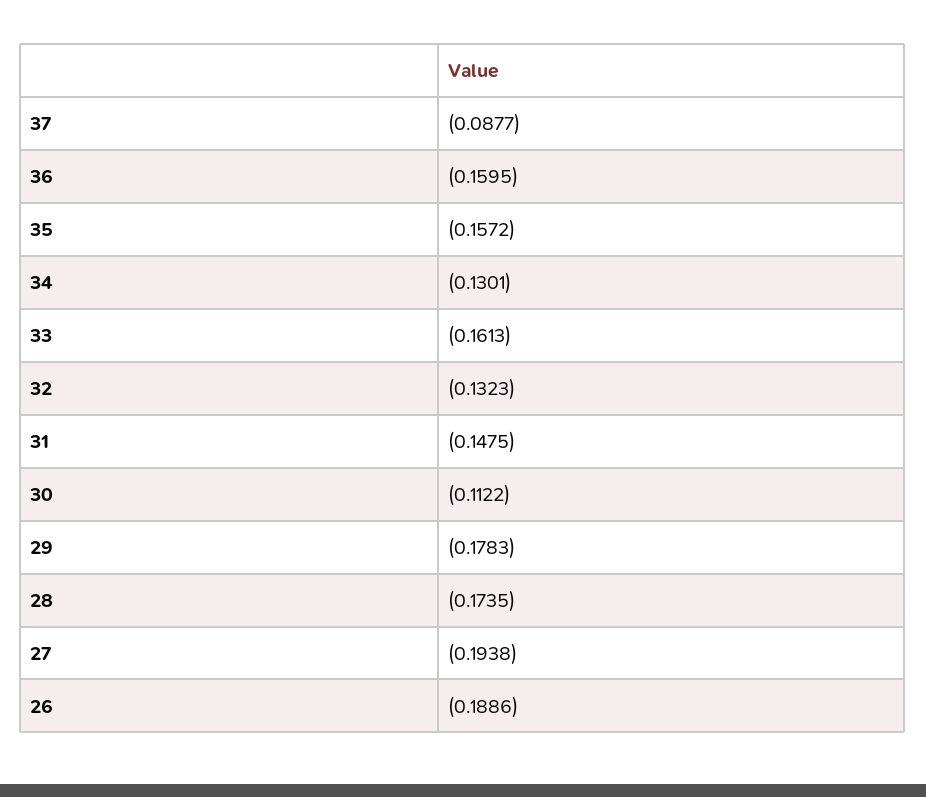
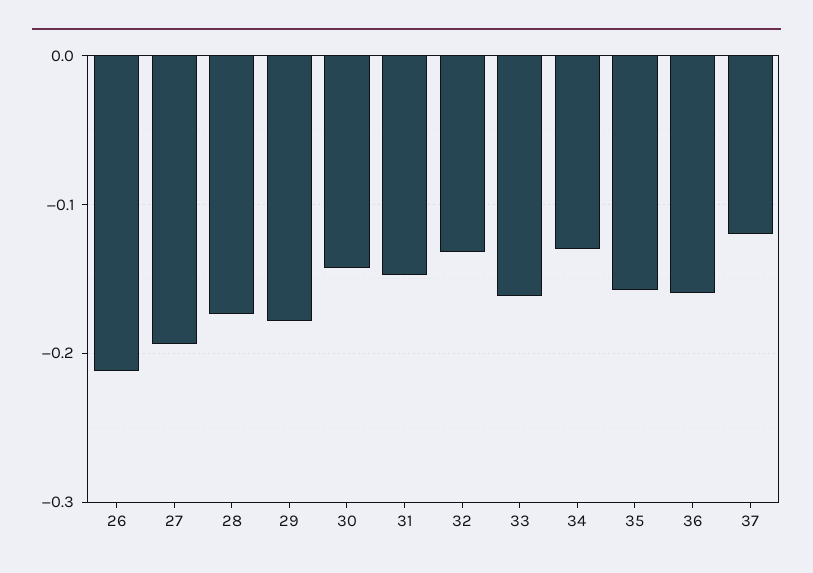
  {
-   "37": -0.0877,
+   "37": -0.12,
    "36": -0.1595,
    "35": -0.1572,
    "34": -0.1301,
    "33": -0.1613,
    "32": -0.1323,
    "31": -0.1475,
-   "30": -0.1122,
+   "30": -0.14,
    "29": -0.1783,
    "28": -0.1735,
    "27": -0.1938,
-   "26": -0.1886
+   "26": -0.21
  }

